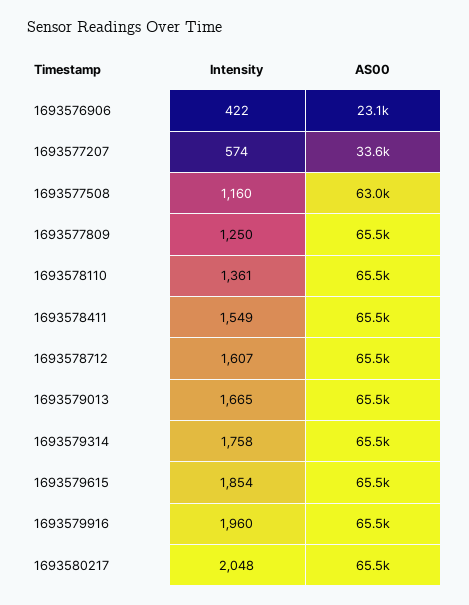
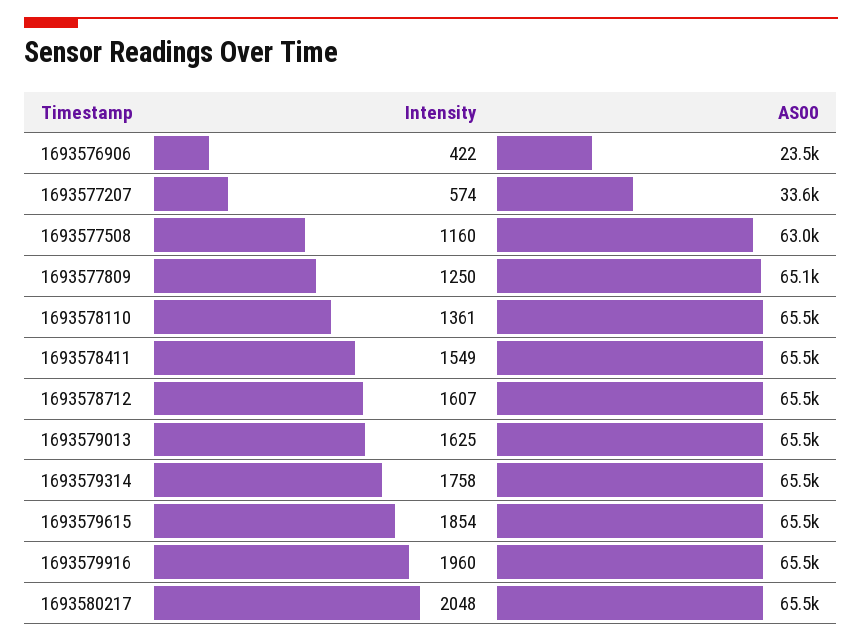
  {
    "Intensity": {
      "1693576906": 422,
      "1693577207": 574,
      "1693577508": 1160,
      "1693577809": 1250,
      "1693578110": 1361,
      "1693578411": 1549,
      "1693578712": 1607,
-     "1693579013": 1665,
+     "1693579013": 1625,
      "1693579314": 1758,
      "1693579615": 1854,
      "1693579916": 1960,
      "1693580217": 2048
    },
    "AS00": {
-     "1693576906": 23100,
+     "1693576906": 23500,
      "1693577207": 33600,
      "1693577508": 63000,
-     "1693577809": 65500,
+     "1693577809": 65100,
      "1693578110": 65500,
      "1693578411": 65500,
      "1693578712": 65500,
      "1693579013": 65500,
      "1693579314": 65500,
      "1693579615": 65500,
      "1693579916": 65500,
      "1693580217": 65500
    }
  }

